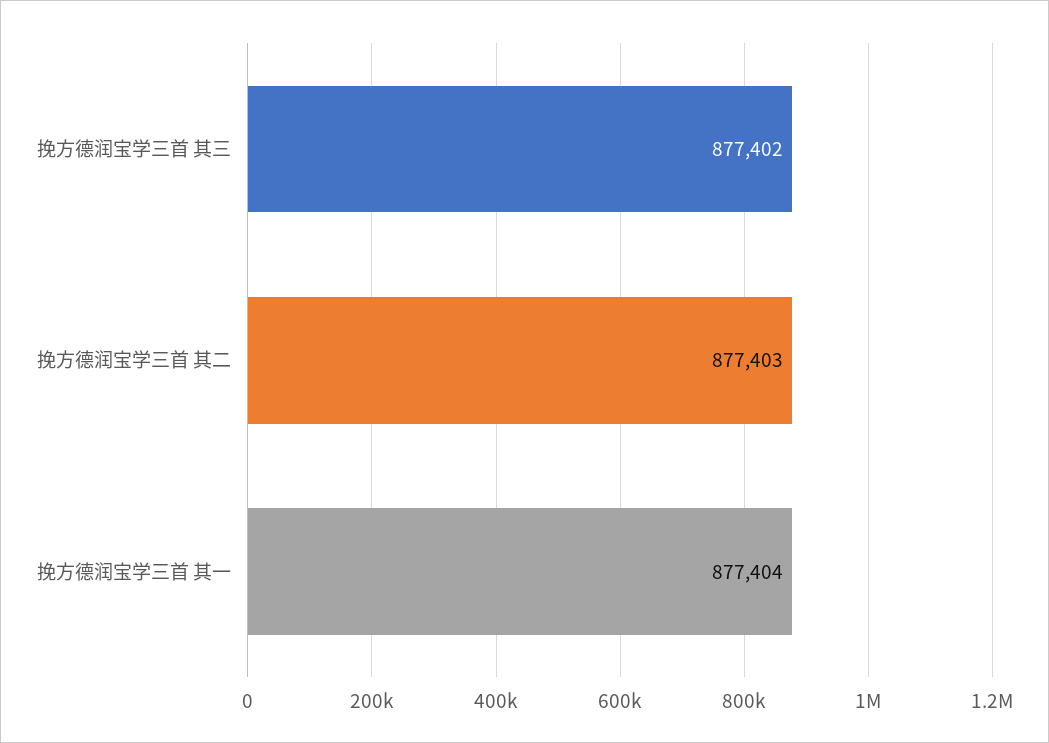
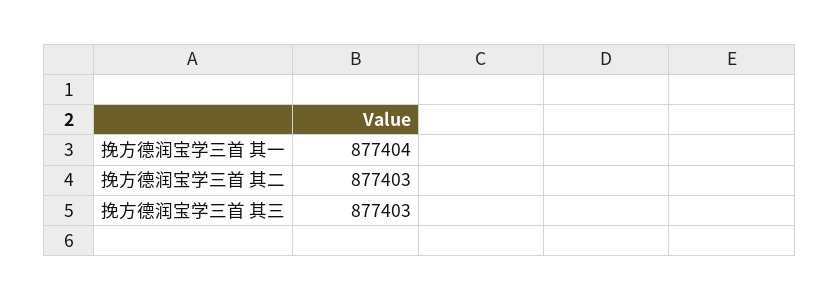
  {
-   "挽方德润宝学三首 其三": 877402,
+   "挽方德润宝学三首 其三": 877403,
    "挽方德润宝学三首 其二": 877403,
    "挽方德润宝学三首 其一": 877404
  }

